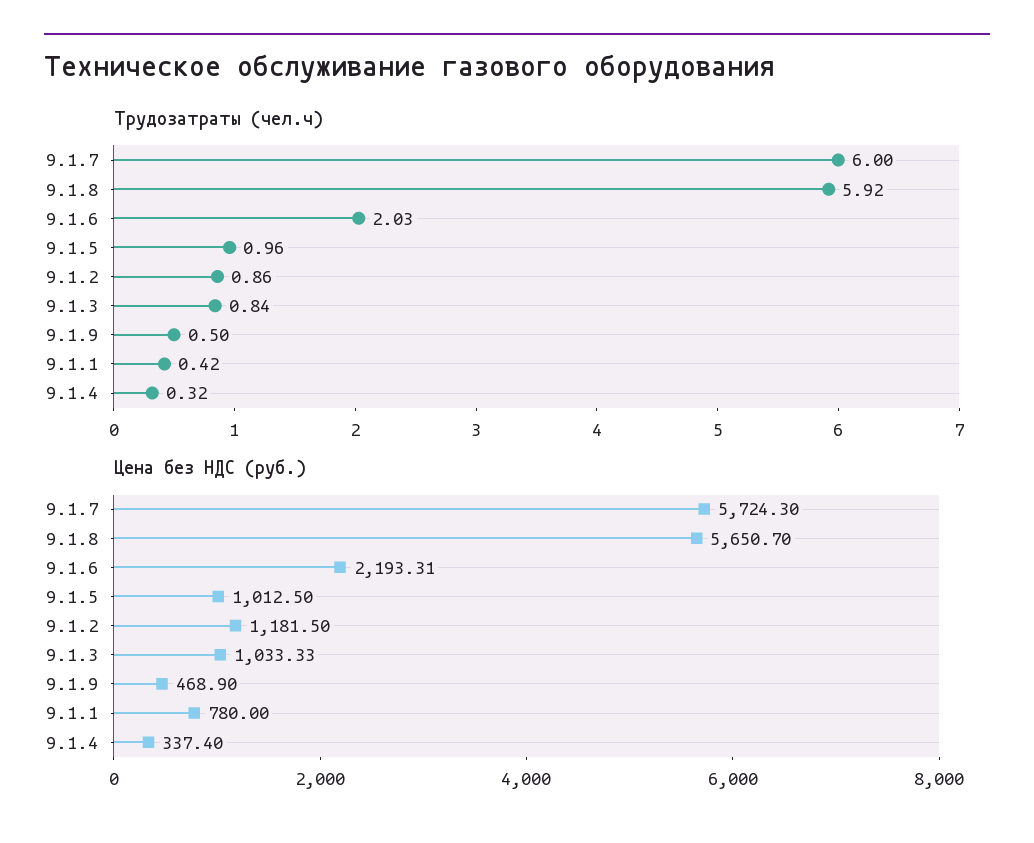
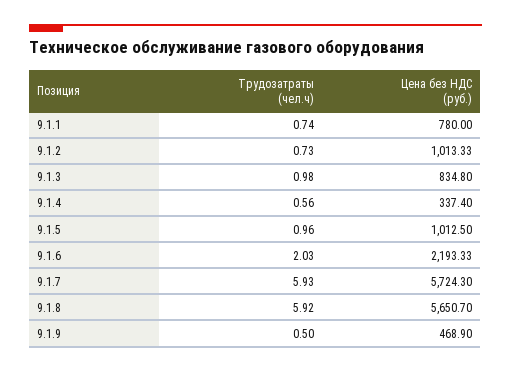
  {
    "Трудозатраты (чел.ч)": {
-     "9.1.7": 6,
+     "9.1.7": 5.93,
      "9.1.8": 5.92,
      "9.1.6": 2.03,
      "9.1.5": 0.96,
-     "9.1.2": 0.86,
+     "9.1.2": 0.73,
-     "9.1.3": 0.84,
+     "9.1.3": 0.98,
      "9.1.9": 0.5,
-     "9.1.1": 0.42,
+     "9.1.1": 0.74,
-     "9.1.4": 0.32
+     "9.1.4": 0.56
    },
    "Цена без НДС (руб.)": {
      "9.1.7": 5724.3,
      "9.1.8": 5650.7,
-     "9.1.6": 2193.31,
+     "9.1.6": 2193.33,
      "9.1.5": 1012.5,
-     "9.1.2": 1181.5,
+     "9.1.2": 1013.33,
-     "9.1.3": 1033.33,
+     "9.1.3": 834.8,
      "9.1.9": 468.9,
      "9.1.1": 780,
      "9.1.4": 337.4
    }
  }

